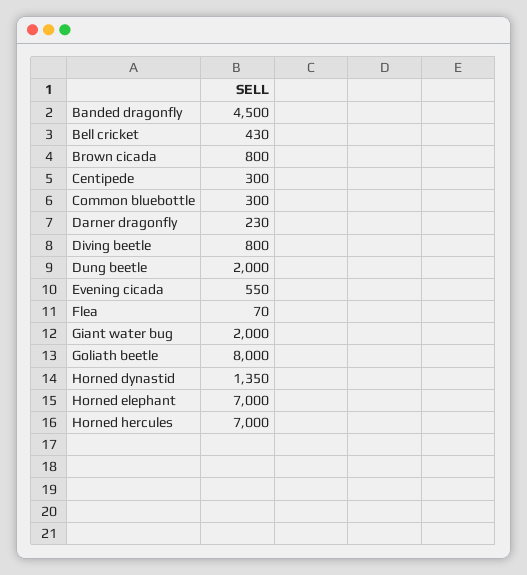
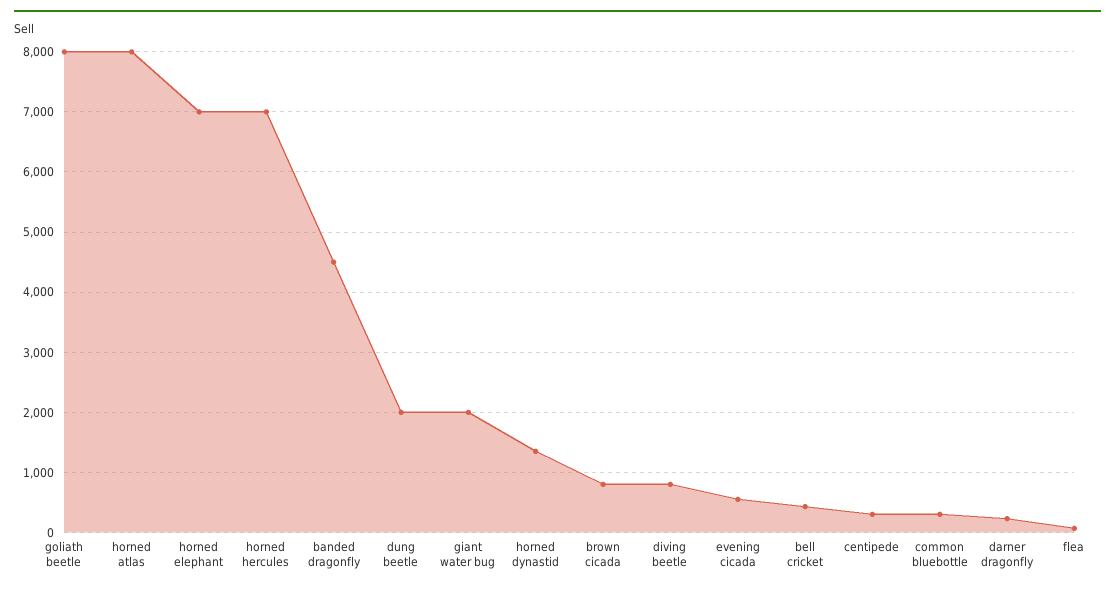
  {
    "Banded dragonfly": 4500,
    "Bell cricket": 430,
    "Brown cicada": 800,
    "Centipede": 300,
    "Common bluebottle": 300,
    "Darner dragonfly": 230,
    "Diving beetle": 800,
    "Dung beetle": 2000,
    "Evening cicada": 550,
    "Flea": 70,
    "Giant water bug": 2000,
    "Goliath beetle": 8000,
    "Horned dynastid": 1350,
    "Horned elephant": 7000,
-   "Horned hercules": 7000
+   "Horned hercules": 7000,
+   "horned atlas": 8000
  }

